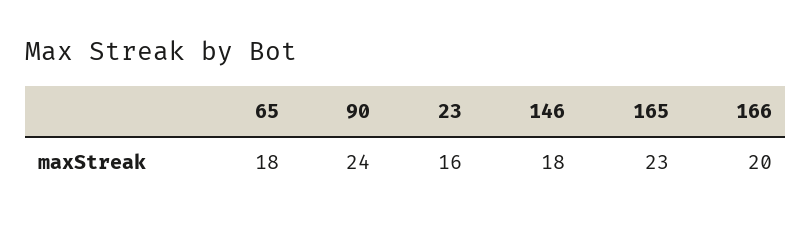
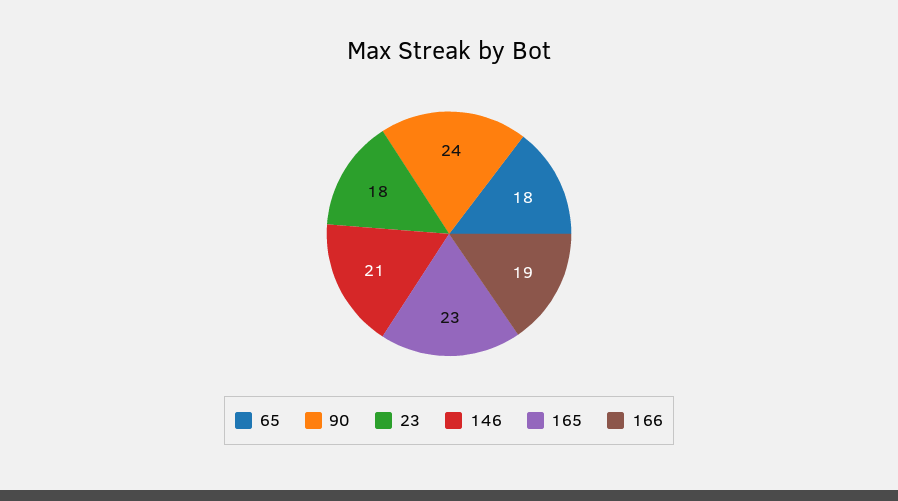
  {
    "65": 18,
    "90": 24,
-   "23": 16,
+   "23": 18,
-   "146": 18,
+   "146": 21,
    "165": 23,
-   "166": 20
+   "166": 19
  }

